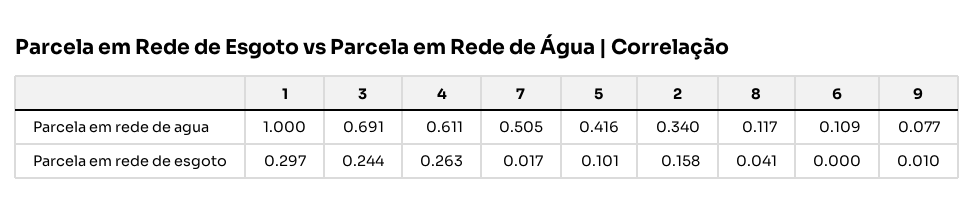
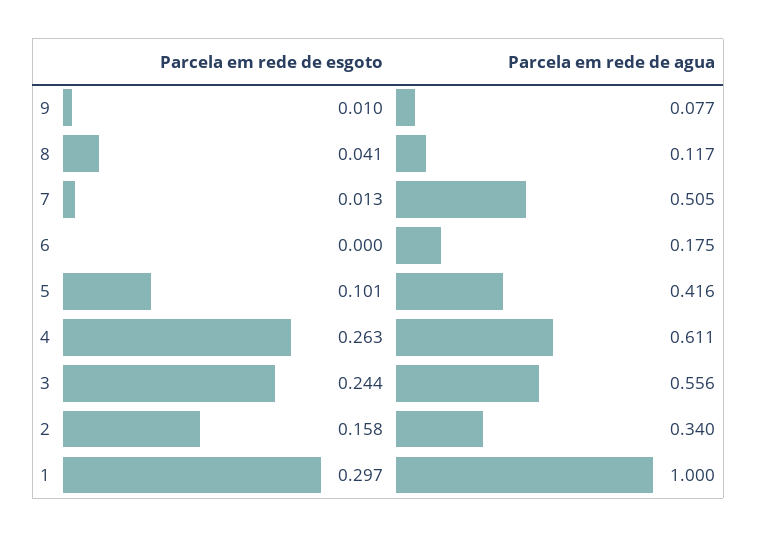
  {
    "1": {
      "Parcela em rede de agua": 1,
      "Parcela em rede de esgoto": 0.297
    },
    "3": {
-     "Parcela em rede de agua": 0.691,
+     "Parcela em rede de agua": 0.556,
      "Parcela em rede de esgoto": 0.244
    },
    "4": {
      "Parcela em rede de agua": 0.611,
      "Parcela em rede de esgoto": 0.263
    },
    "7": {
      "Parcela em rede de agua": 0.505,
-     "Parcela em rede de esgoto": 0.017
+     "Parcela em rede de esgoto": 0.013
    },
    "5": {
      "Parcela em rede de agua": 0.416,
      "Parcela em rede de esgoto": 0.101
    },
    "2": {
      "Parcela em rede de agua": 0.34,
      "Parcela em rede de esgoto": 0.158
    },
    "8": {
      "Parcela em rede de agua": 0.117,
      "Parcela em rede de esgoto": 0.041
    },
    "6": {
-     "Parcela em rede de agua": 0.109,
+     "Parcela em rede de agua": 0.175,
      "Parcela em rede de esgoto": 0
    },
    "9": {
      "Parcela em rede de agua": 0.077,
      "Parcela em rede de esgoto": 0.01
    }
  }

